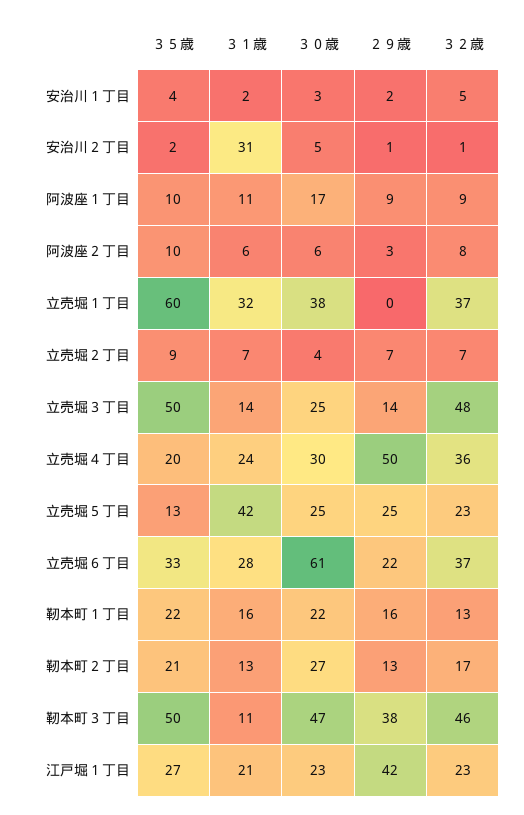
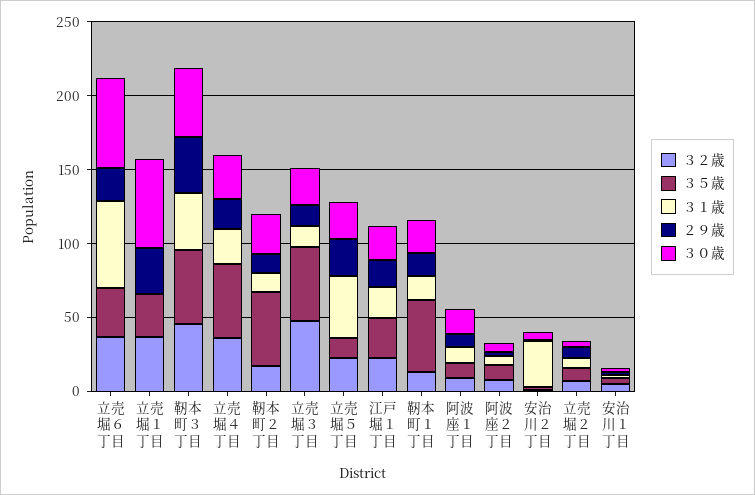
  {
    "３５歳": {
      "安治川１丁目": 4,
      "安治川２丁目": 2,
      "阿波座１丁目": 10,
      "阿波座２丁目": 10,
-     "立売堀１丁目": 60,
+     "立売堀１丁目": 30,
      "立売堀２丁目": 9,
      "立売堀３丁目": 50,
-     "立売堀４丁目": 20,
+     "立売堀４丁目": 50,
      "立売堀５丁目": 13,
      "立売堀６丁目": 33,
-     "靭本町１丁目": 22,
+     "靭本町１丁目": 50,
-     "靭本町２丁目": 21,
+     "靭本町２丁目": 50,
      "靭本町３丁目": 50,
      "江戸堀１丁目": 27
    },
    "３１歳": {
      "安治川１丁目": 2,
      "安治川２丁目": 31,
      "阿波座１丁目": 11,
      "阿波座２丁目": 6,
-     "立売堀１丁目": 32,
+     "立売堀１丁目": 0,
      "立売堀２丁目": 7,
      "立売堀３丁目": 14,
      "立売堀４丁目": 24,
      "立売堀５丁目": 42,
-     "立売堀６丁目": 28,
+     "立売堀６丁目": 60,
      "靭本町１丁目": 16,
      "靭本町２丁目": 13,
-     "靭本町３丁目": 11,
+     "靭本町３丁目": 40,
      "江戸堀１丁目": 21
    },
    "３０歳": {
      "安治川１丁目": 3,
      "安治川２丁目": 5,
      "阿波座１丁目": 17,
      "阿波座２丁目": 6,
-     "立売堀１丁目": 38,
+     "立売堀１丁目": 60,
      "立売堀２丁目": 4,
      "立売堀３丁目": 25,
      "立売堀４丁目": 30,
      "立売堀５丁目": 25,
      "立売堀６丁目": 61,
      "靭本町１丁目": 22,
      "靭本町２丁目": 27,
      "靭本町３丁目": 47,
      "江戸堀１丁目": 23
    },
    "２９歳": {
      "安治川１丁目": 2,
      "安治川２丁目": 1,
      "阿波座１丁目": 9,
      "阿波座２丁目": 3,
-     "立売堀１丁目": 0,
+     "立売堀１丁目": 30,
      "立売堀２丁目": 7,
      "立売堀３丁目": 14,
-     "立売堀４丁目": 50,
+     "立売堀４丁目": 20,
      "立売堀５丁目": 25,
      "立売堀６丁目": 22,
      "靭本町１丁目": 16,
      "靭本町２丁目": 13,
      "靭本町３丁目": 38,
-     "江戸堀１丁目": 42
+     "江戸堀１丁目": 20
    },
    "３２歳": {
      "安治川１丁目": 5,
      "安治川２丁目": 1,
      "阿波座１丁目": 9,
      "阿波座２丁目": 8,
      "立売堀１丁目": 37,
      "立売堀２丁目": 7,
      "立売堀３丁目": 48,
      "立売堀４丁目": 36,
      "立売堀５丁目": 23,
      "立売堀６丁目": 37,
      "靭本町１丁目": 13,
      "靭本町２丁目": 17,
      "靭本町３丁目": 46,
      "江戸堀１丁目": 23
    }
  }

